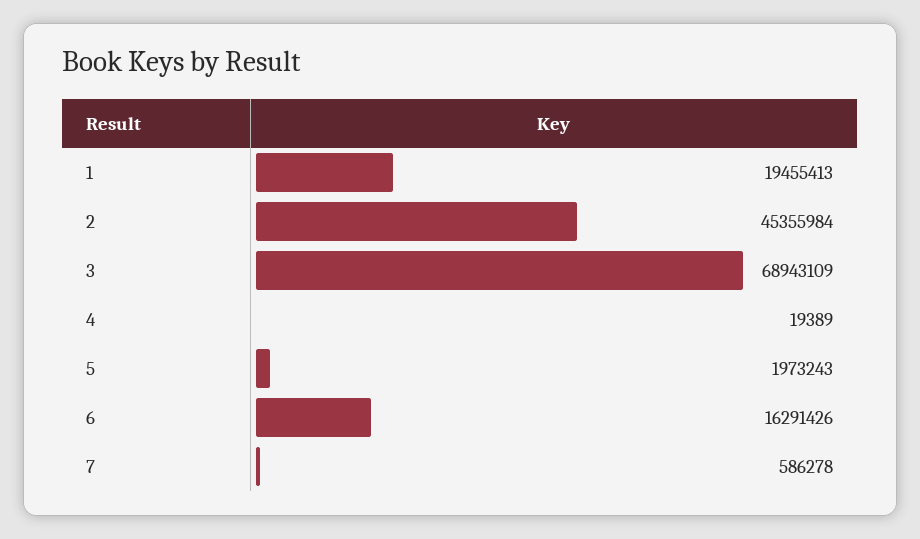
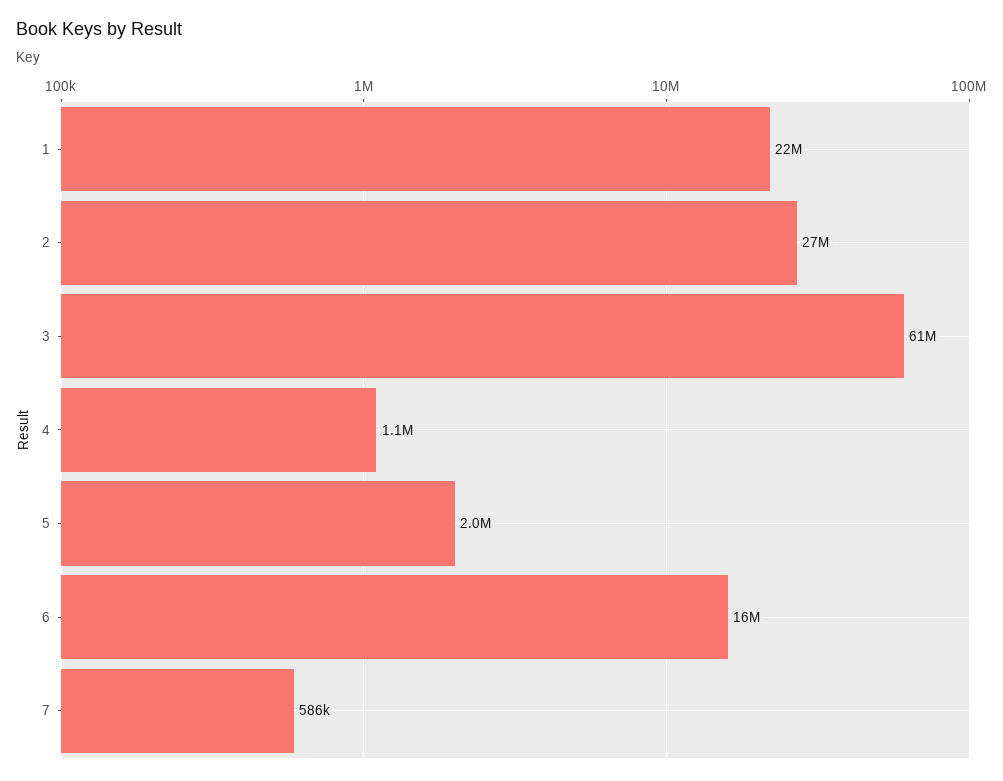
  {
-   "1": 19455413,
+   "1": 22000000,
-   "2": 45355984,
+   "2": 27000000,
-   "3": 68943109,
+   "3": 61000000,
-   "4": 19389,
+   "4": 1100000,
    "5": 1973243,
    "6": 16291426,
    "7": 586278
  }

